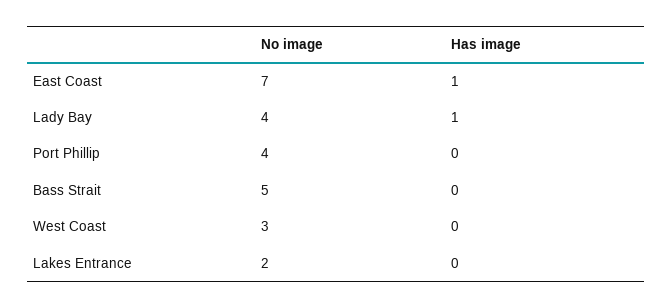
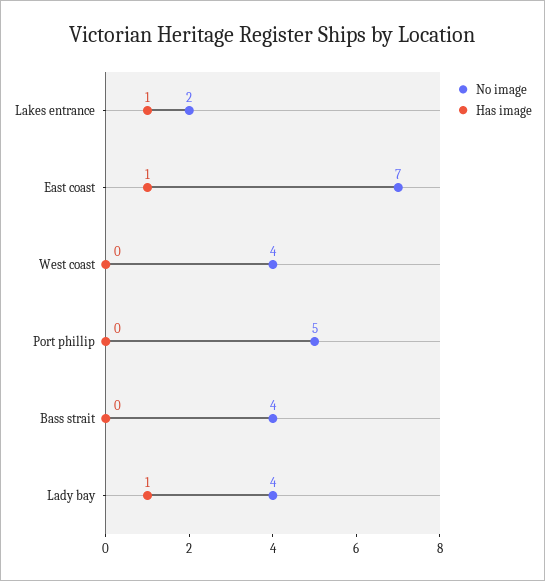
  {
    "No image": {
      "East Coast": 7,
      "Lady Bay": 4,
-     "Port Phillip": 4,
+     "Port Phillip": 5,
-     "Bass Strait": 5,
+     "Bass Strait": 4,
-     "West Coast": 3,
+     "West Coast": 4,
      "Lakes Entrance": 2
    },
    "Has image": {
      "East Coast": 1,
      "Lady Bay": 1,
      "Port Phillip": 0,
      "Bass Strait": 0,
      "West Coast": 0,
-     "Lakes Entrance": 0
+     "Lakes Entrance": 1
    }
  }

